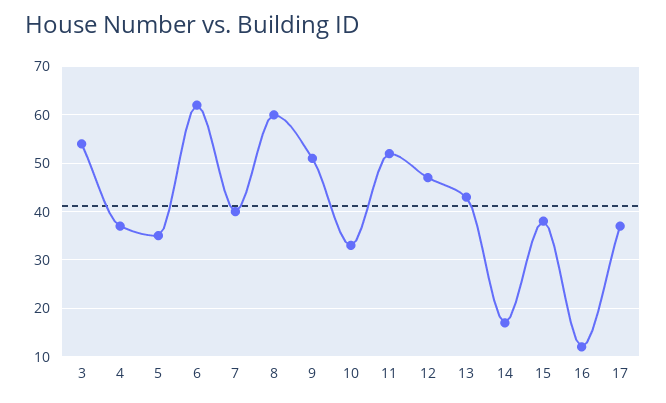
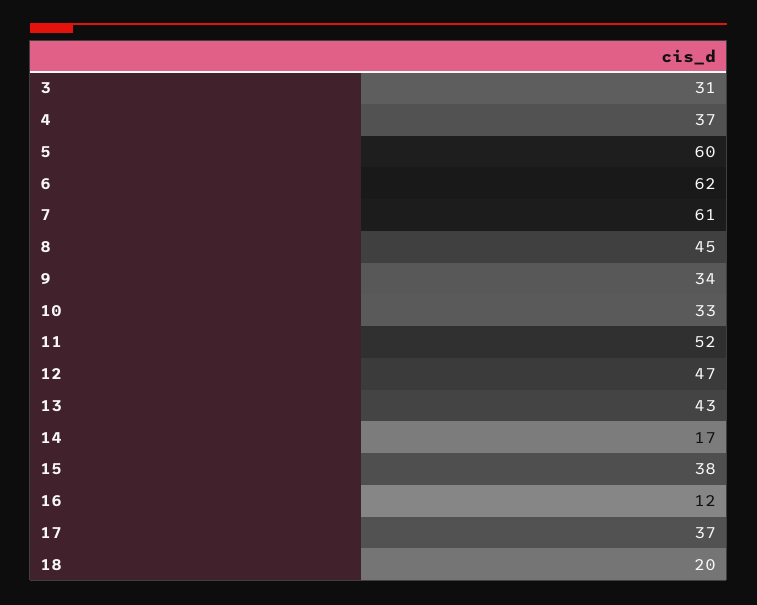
  {
-   "3": 55,
+   "3": 31,
    "4": 37,
-   "5": 35,
+   "5": 60,
    "6": 62,
-   "7": 40,
+   "7": 61,
-   "8": 60,
+   "8": 45,
-   "9": 50,
+   "9": 34,
    "10": 33,
    "11": 52,
    "12": 47,
    "13": 43,
    "14": 17,
    "15": 38,
    "16": 12,
-   "17": 37
+   "17": 37,
+   "18": 20
  }

